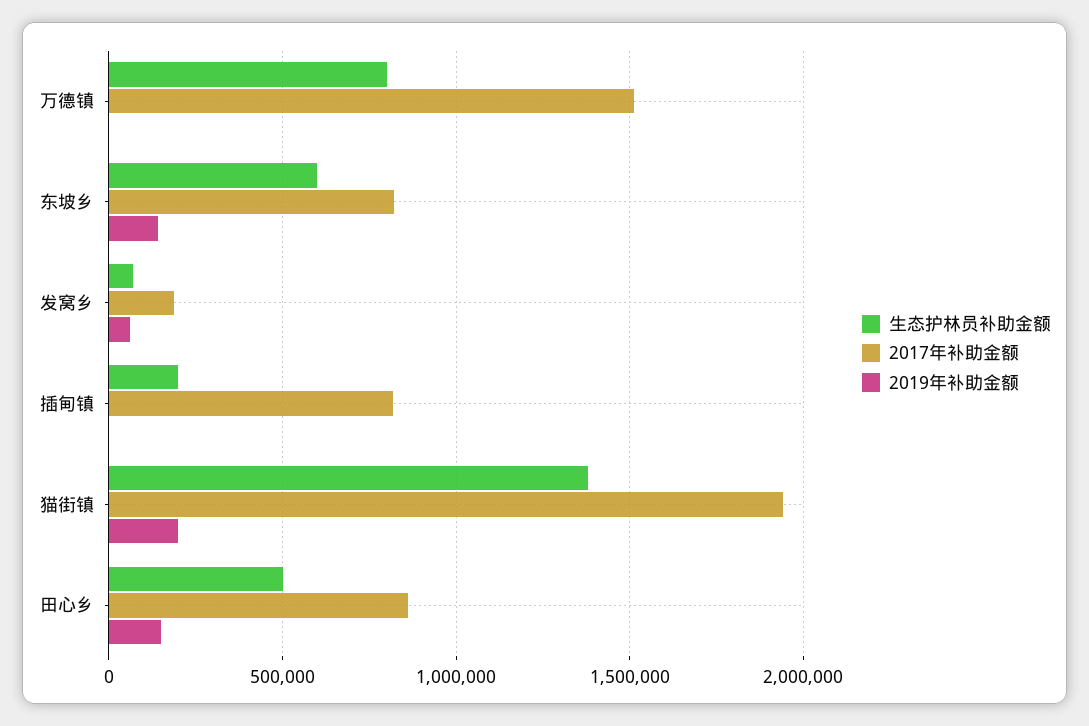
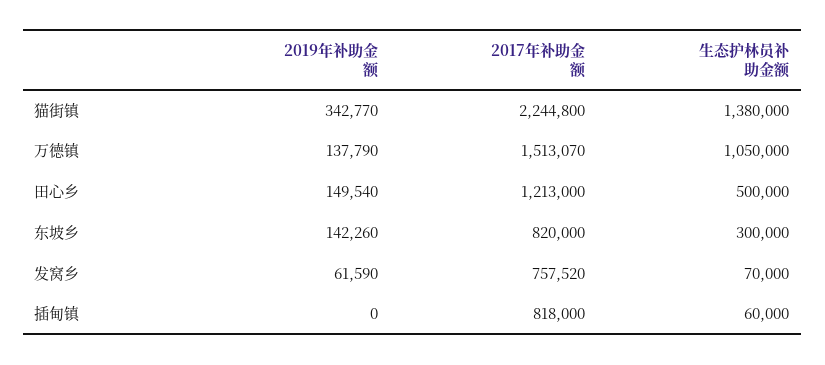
  {
    "生态护林员补助金额": {
-     "万德镇": 800000,
+     "万德镇": 1050000,
-     "东坡乡": 600000,
+     "东坡乡": 300000,
      "发窝乡": 70000,
-     "插甸镇": 200000,
+     "插甸镇": 60000,
      "猫街镇": 1380000,
      "田心乡": 500000
    },
    "2017年补助金额": {
      "万德镇": 1513070,
      "东坡乡": 820000,
-     "发窝乡": 200000,
+     "发窝乡": 757520,
      "插甸镇": 818000,
-     "猫街镇": 1950000,
+     "猫街镇": 2244800,
-     "田心乡": 850000
+     "田心乡": 1213000
    },
    "2019年补助金额": {
-     "万德镇": 0,
+     "万德镇": 137790,
      "东坡乡": 142260,
      "发窝乡": 61590,
      "插甸镇": 0,
-     "猫街镇": 200000,
+     "猫街镇": 342770,
      "田心乡": 149540
    }
  }

